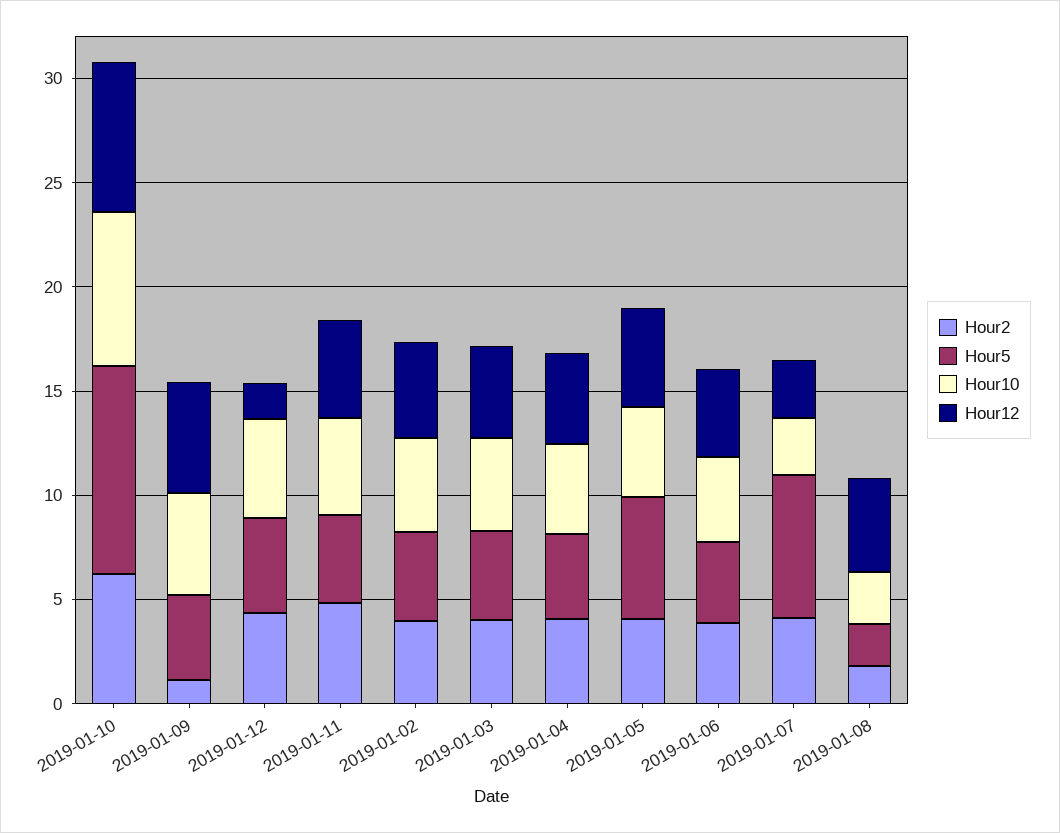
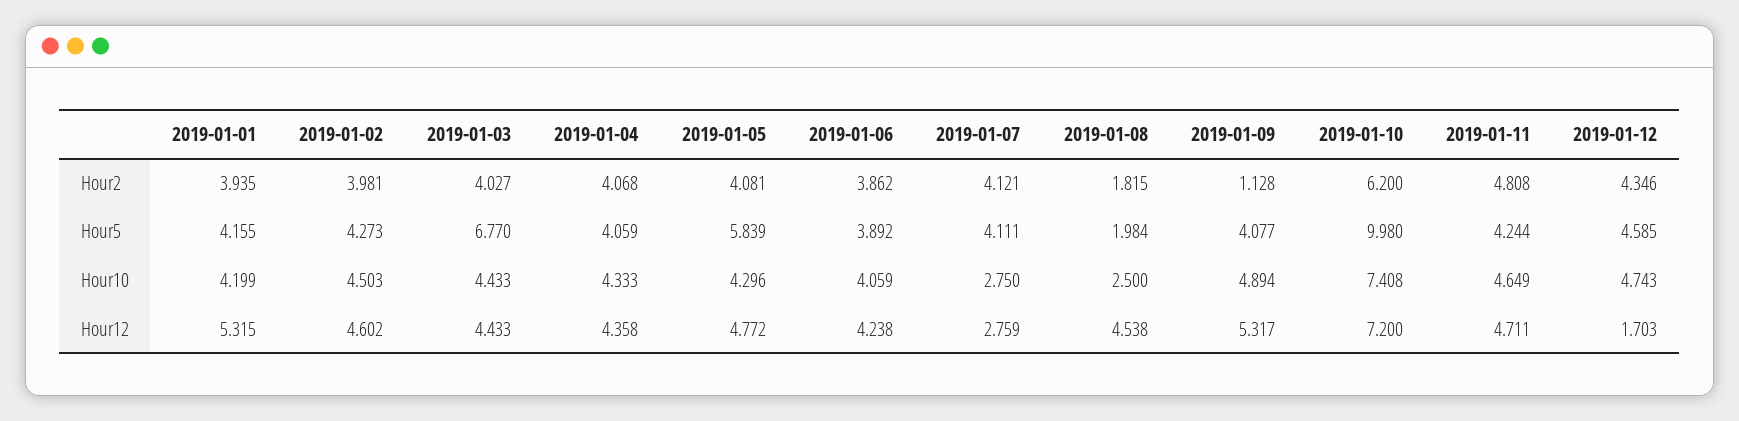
  {
    "Hour2": {
      "2019-01-10": 6.2,
      "2019-01-09": 1.128,
      "2019-01-12": 4.346,
      "2019-01-11": 4.808,
      "2019-01-02": 3.981,
      "2019-01-03": 4.027,
      "2019-01-04": 4.068,
      "2019-01-05": 4.081,
      "2019-01-06": 3.862,
      "2019-01-07": 4.121,
-     "2019-01-08": 1.815
+     "2019-01-08": 1.815,
+     "2019-01-01": 3.935
    },
    "Hour5": {
      "2019-01-10": 9.98,
      "2019-01-09": 4.077,
      "2019-01-12": 4.585,
      "2019-01-11": 4.244,
      "2019-01-02": 4.273,
-     "2019-01-03": 4,
+     "2019-01-03": 6.77,
      "2019-01-04": 4.059,
      "2019-01-05": 5.839,
      "2019-01-06": 3.892,
-     "2019-01-07": 7,
+     "2019-01-07": 4.111,
-     "2019-01-08": 1.984
+     "2019-01-08": 1.984,
+     "2019-01-01": 4.155
    },
    "Hour10": {
      "2019-01-10": 7.408,
      "2019-01-09": 4.894,
      "2019-01-12": 4.743,
      "2019-01-11": 4.649,
      "2019-01-02": 4.503,
      "2019-01-03": 4.433,
      "2019-01-04": 4.333,
      "2019-01-05": 4.296,
      "2019-01-06": 4.059,
      "2019-01-07": 2.75,
-     "2019-01-08": 2.5
+     "2019-01-08": 2.5,
+     "2019-01-01": 4.199
    },
    "Hour12": {
      "2019-01-10": 7.2,
      "2019-01-09": 5.317,
      "2019-01-12": 1.703,
      "2019-01-11": 4.711,
      "2019-01-02": 4.602,
      "2019-01-03": 4.433,
      "2019-01-04": 4.358,
      "2019-01-05": 4.772,
      "2019-01-06": 4.238,
      "2019-01-07": 2.759,
-     "2019-01-08": 4.538
+     "2019-01-08": 4.538,
+     "2019-01-01": 5.315
    }
  }

